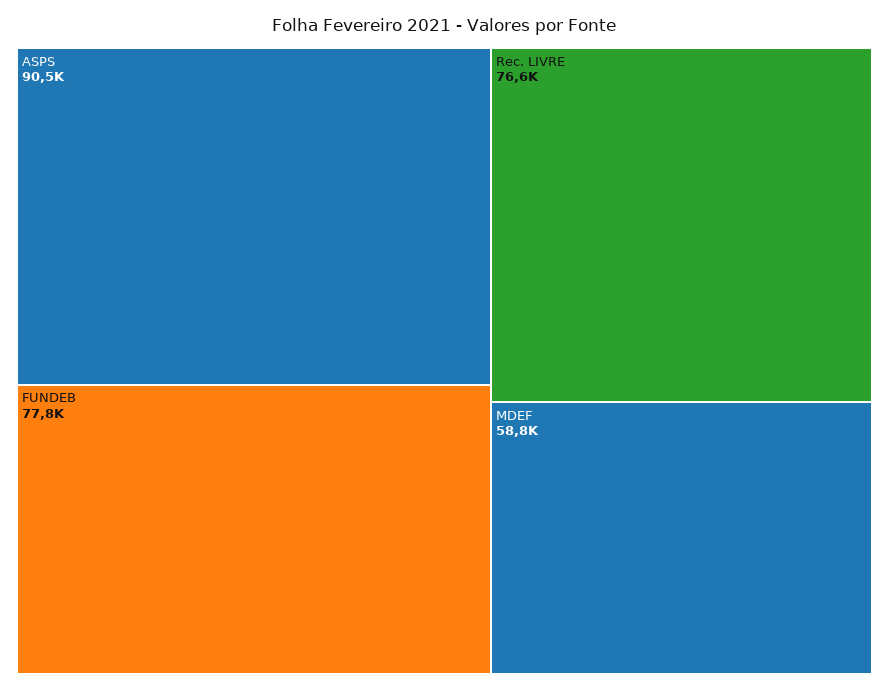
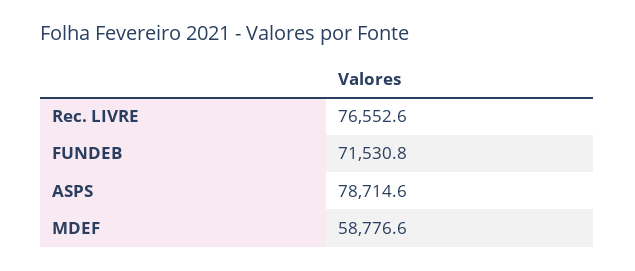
  {
-   "ASPS": 90500,
+   "ASPS": 78714.6,
-   "FUNDEB": 77800,
+   "FUNDEB": 71530.8,
    "Rec. LIVRE": 76552.6,
    "MDEF": 58776.6
  }

